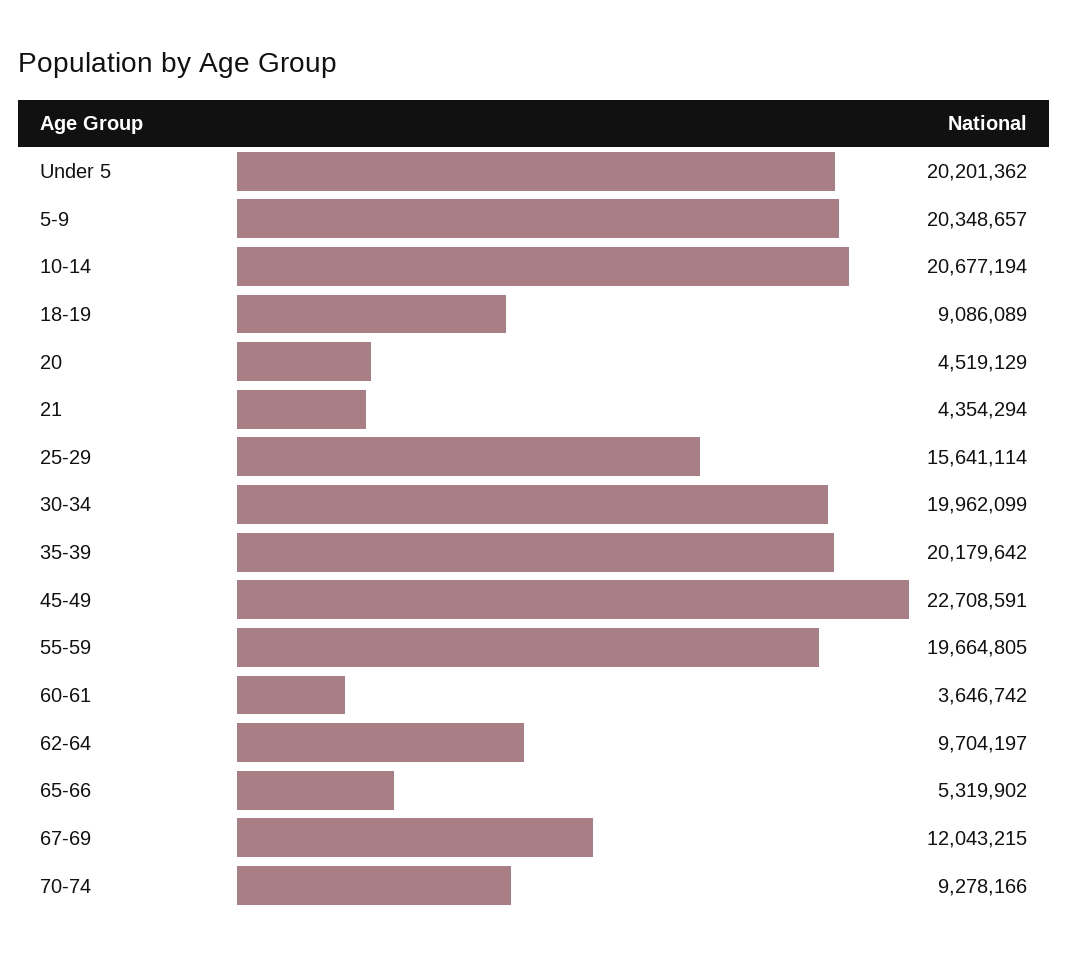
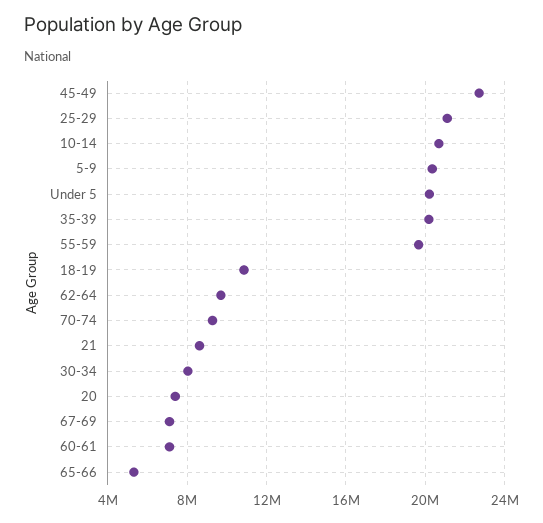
  {
    "Under 5": 20201362,
    "5-9": 20348657,
    "10-14": 20677194,
-   "18-19": 9086089,
+   "18-19": 11000000,
-   "20": 4519129,
+   "20": 7500000,
-   "21": 4354294,
+   "21": 8500000,
-   "25-29": 15641114,
+   "25-29": 21000000,
-   "30-34": 19962099,
+   "30-34": 8000000,
    "35-39": 20179642,
    "45-49": 22708591,
    "55-59": 19664805,
-   "60-61": 3646742,
+   "60-61": 7000000,
    "62-64": 9704197,
    "65-66": 5319902,
-   "67-69": 12043215,
+   "67-69": 7000000,
    "70-74": 9278166
  }

